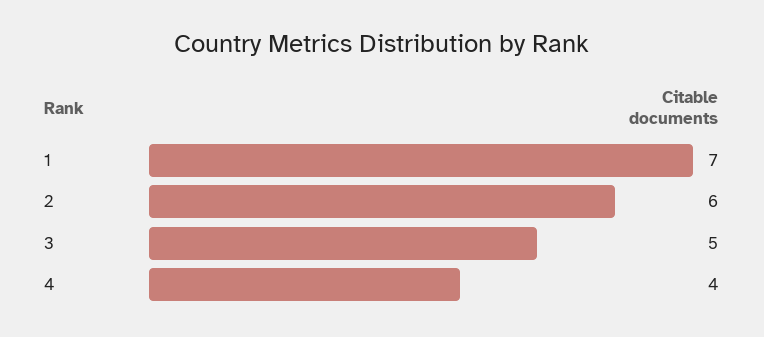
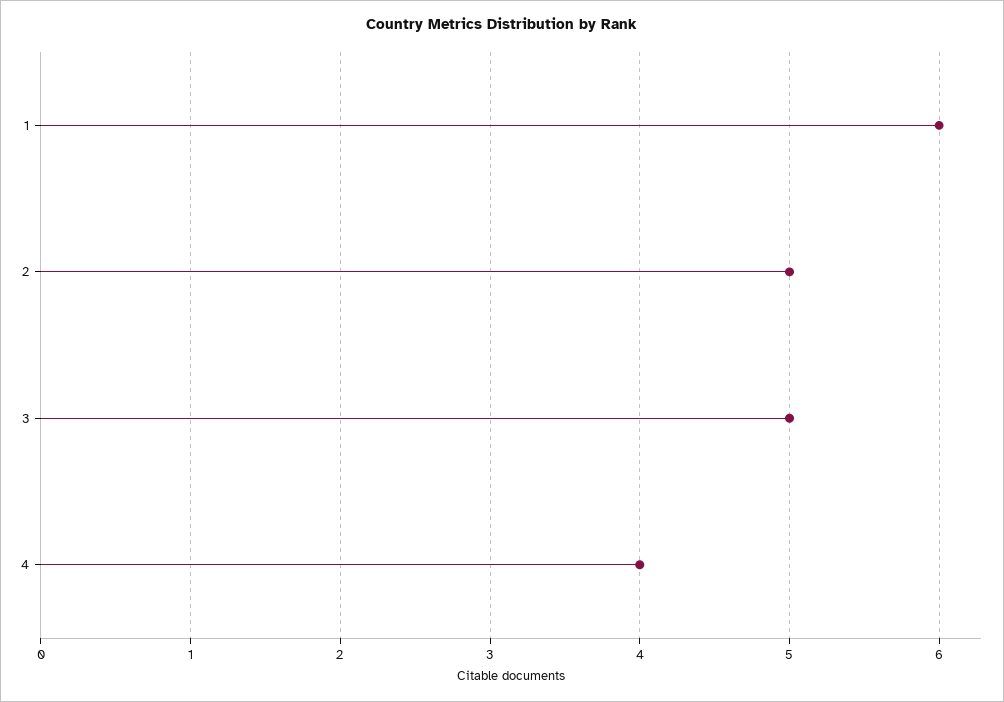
  {
-   "1": 7,
+   "1": 6,
-   "2": 6,
+   "2": 5,
    "3": 5,
    "4": 4
  }

